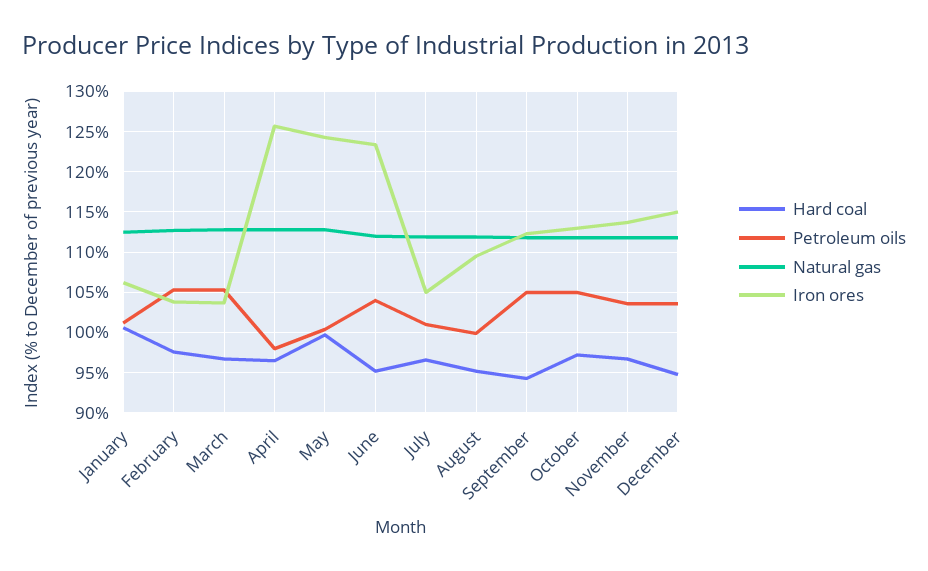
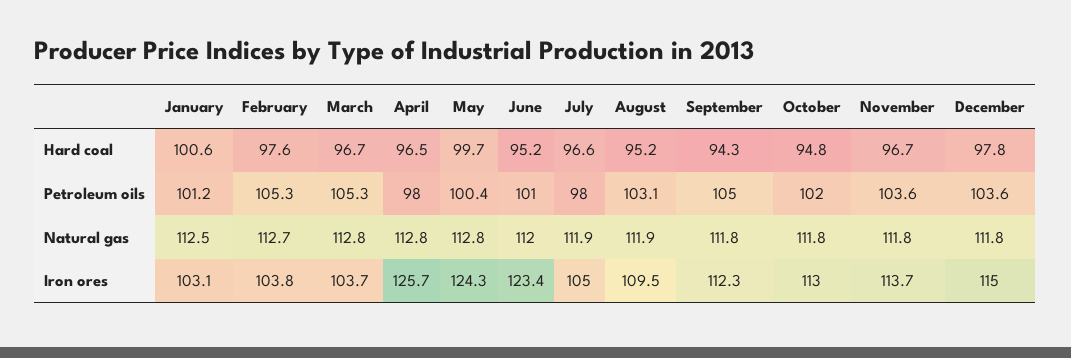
  {
    "Hard coal": {
      "January": 100.6,
      "February": 97.6,
      "March": 96.7,
      "April": 96.5,
      "May": 99.7,
      "June": 95.2,
      "July": 96.6,
      "August": 95.2,
      "September": 94.3,
-     "October": 97,
+     "October": 94.8,
      "November": 96.7,
-     "December": 95
+     "December": 97.8
    },
    "Petroleum oils": {
      "January": 101.2,
      "February": 105.3,
      "March": 105.3,
      "April": 98,
      "May": 100.4,
-     "June": 104,
+     "June": 101,
-     "July": 101,
+     "July": 98,
-     "August": 100,
+     "August": 103.1,
      "September": 105,
-     "October": 105,
+     "October": 102,
      "November": 103.6,
      "December": 103.6
    },
    "Natural gas": {
      "January": 112.5,
      "February": 112.7,
      "March": 112.8,
      "April": 112.8,
      "May": 112.8,
      "June": 112,
      "July": 111.9,
      "August": 111.9,
      "September": 111.8,
      "October": 111.8,
      "November": 111.8,
      "December": 111.8
    },
    "Iron ores": {
-     "January": 106,
+     "January": 103.1,
      "February": 103.8,
      "March": 103.7,
      "April": 125.7,
      "May": 124.3,
      "June": 123.4,
      "July": 105,
      "August": 109.5,
      "September": 112.3,
      "October": 113,
      "November": 113.7,
      "December": 115
    }
  }

